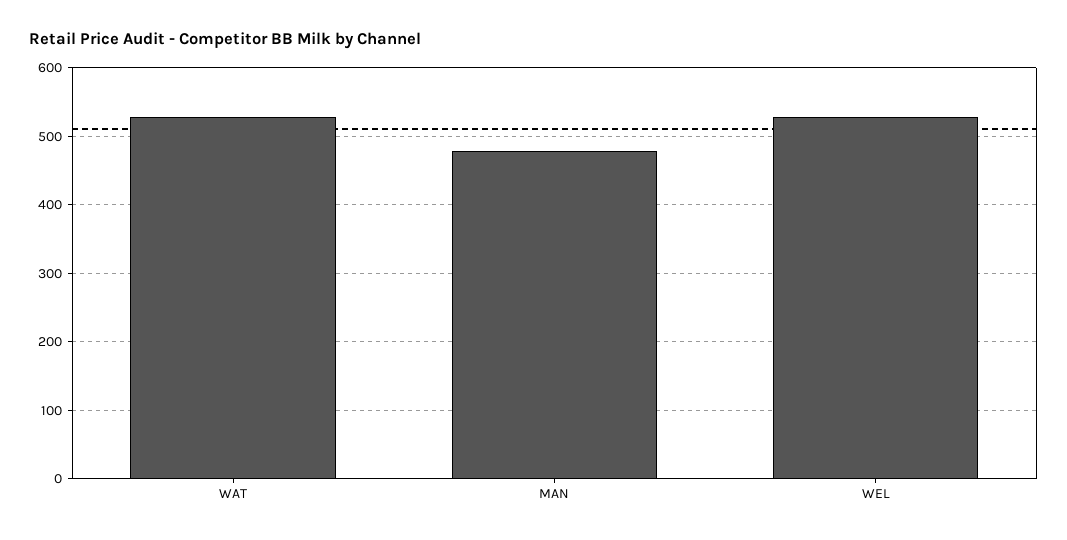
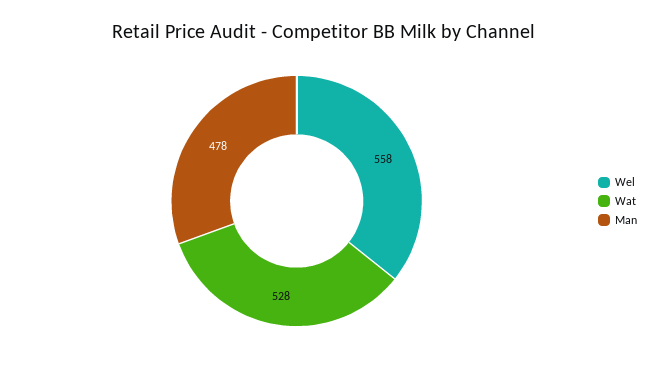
  {
    "WAT": 528,
    "MAN": 478,
-   "WEL": 530
+   "WEL": 558
  }

